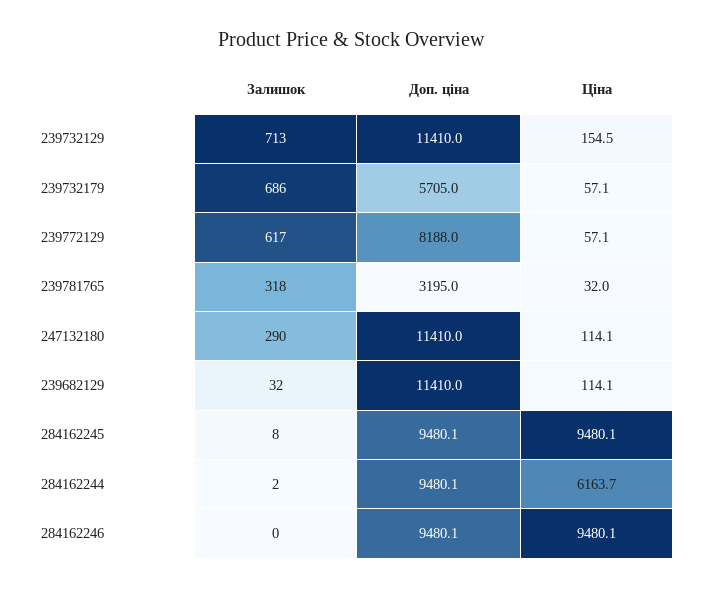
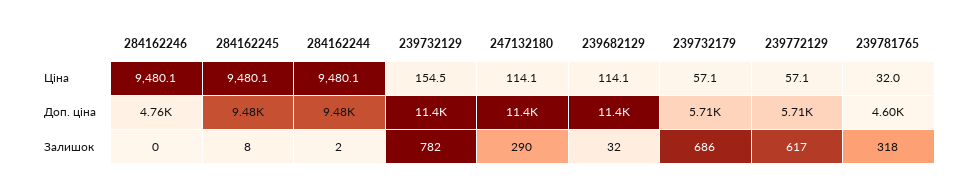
  {
    "Залишок": {
-     "239732129": 713,
+     "239732129": 782,
      "239732179": 686,
      "239772129": 617,
      "239781765": 318,
      "247132180": 290,
      "239682129": 32,
      "284162245": 8,
      "284162244": 2,
      "284162246": 0
    },
    "Доп. ціна": {
      "239732129": 11410,
      "239732179": 5705,
-     "239772129": 8188,
+     "239772129": 5710,
-     "239781765": 3195,
+     "239781765": 4600,
      "247132180": 11410,
      "239682129": 11410,
      "284162245": 9480.1,
      "284162244": 9480.1,
-     "284162246": 9480.1
+     "284162246": 4760
    },
    "Ціна": {
      "239732129": 154.5,
      "239732179": 57.1,
      "239772129": 57.1,
      "239781765": 32,
      "247132180": 114.1,
      "239682129": 114.1,
      "284162245": 9480.1,
-     "284162244": 6163.7,
+     "284162244": 9480.1,
      "284162246": 9480.1
    }
  }

